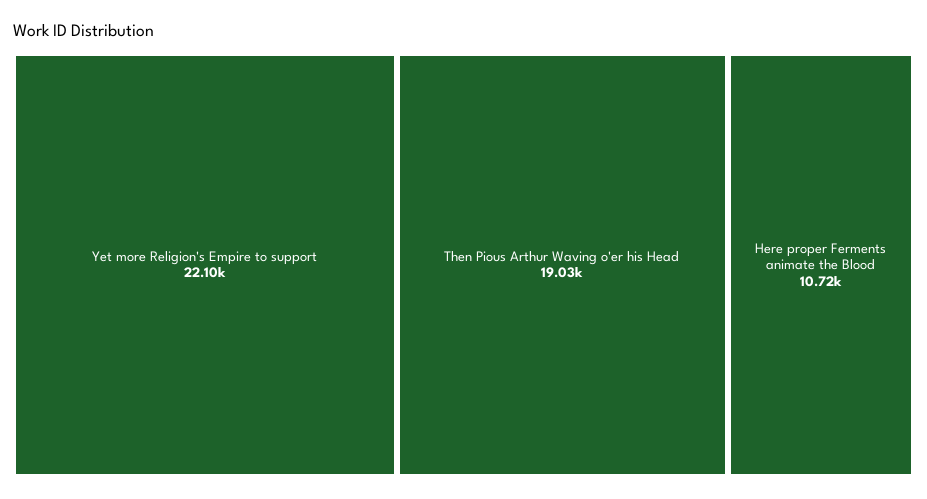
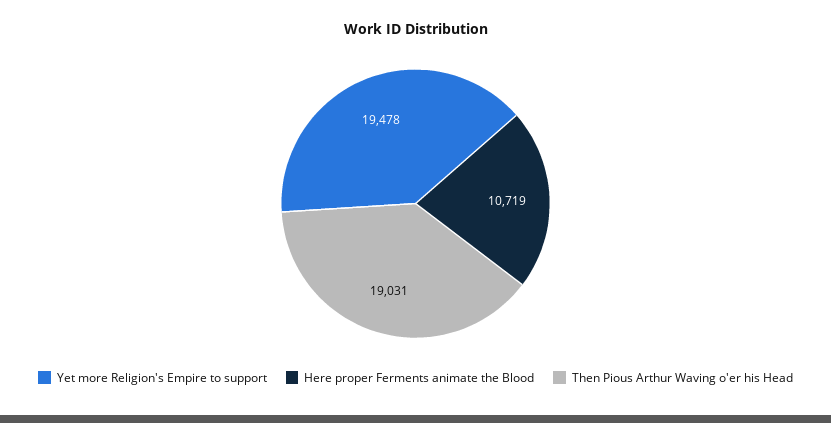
  {
-   "Yet more Religion's Empire to support": 22100,
+   "Yet more Religion's Empire to support": 19478,
    "Then Pious Arthur Waving o'er his Head": 19031,
    "Here proper Ferments animate the Blood": 10719
  }

